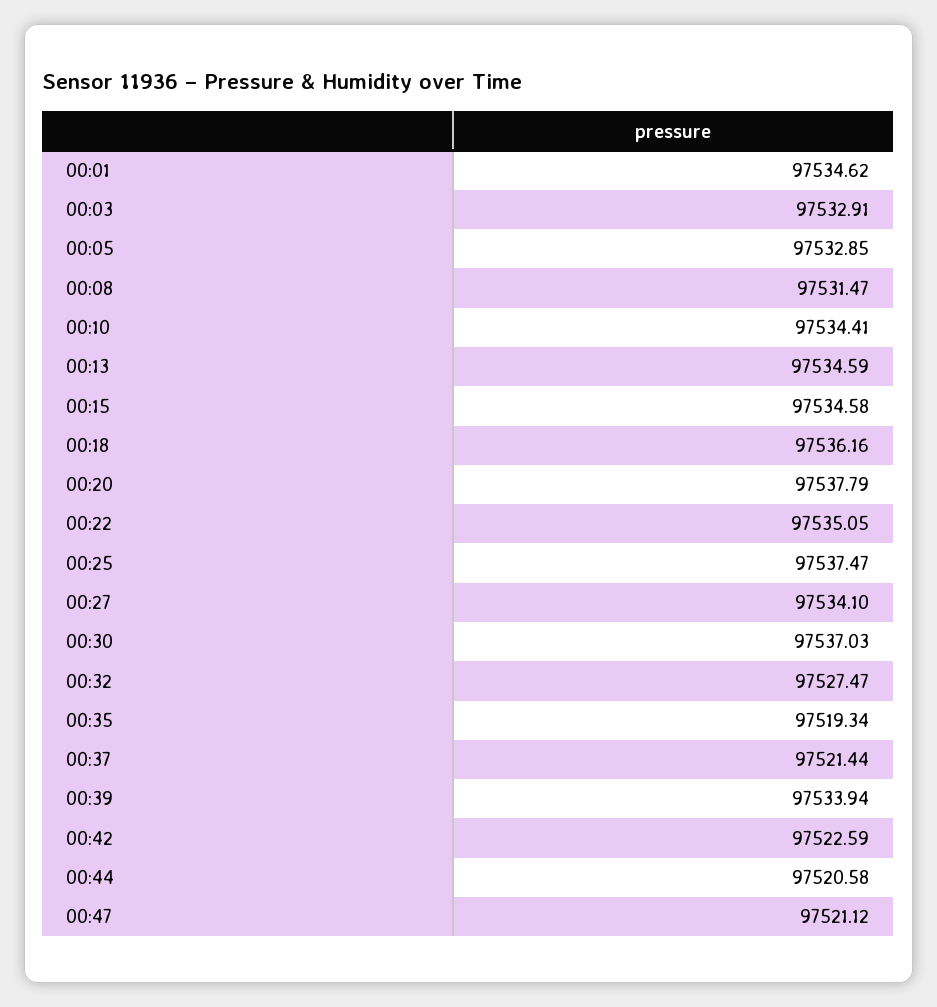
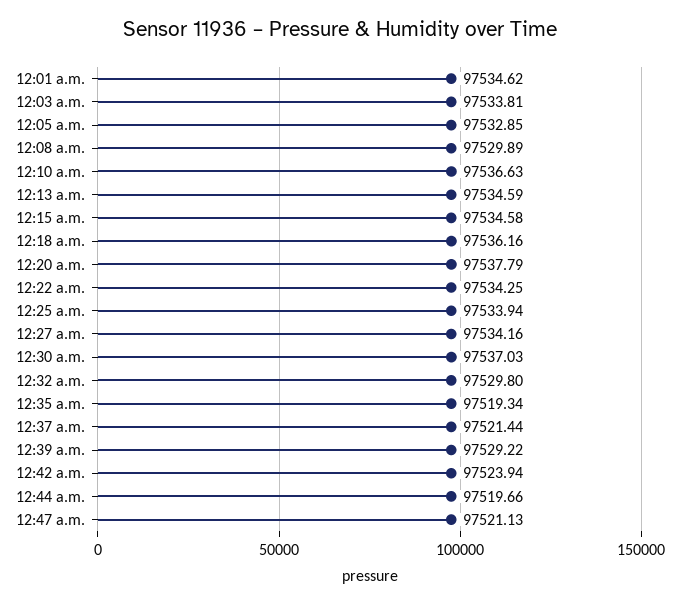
  {
    "00:01": 97534.62,
-   "00:03": 97532.91,
+   "00:03": 97533.81,
    "00:05": 97532.85,
-   "00:08": 97531.47,
+   "00:08": 97529.89,
-   "00:10": 97534.41,
+   "00:10": 97536.63,
    "00:13": 97534.59,
    "00:15": 97534.58,
    "00:18": 97536.16,
    "00:20": 97537.79,
-   "00:22": 97535.05,
+   "00:22": 97534.25,
-   "00:25": 97537.47,
+   "00:25": 97533.94,
-   "00:27": 97534.1,
+   "00:27": 97534.16,
    "00:30": 97537.03,
-   "00:32": 97527.47,
+   "00:32": 97529.8,
    "00:35": 97519.34,
    "00:37": 97521.44,
-   "00:39": 97533.94,
+   "00:39": 97529.22,
-   "00:42": 97522.59,
+   "00:42": 97523.94,
-   "00:44": 97520.58,
+   "00:44": 97519.66,
-   "00:47": 97521.12
+   "00:47": 97521.13
  }

